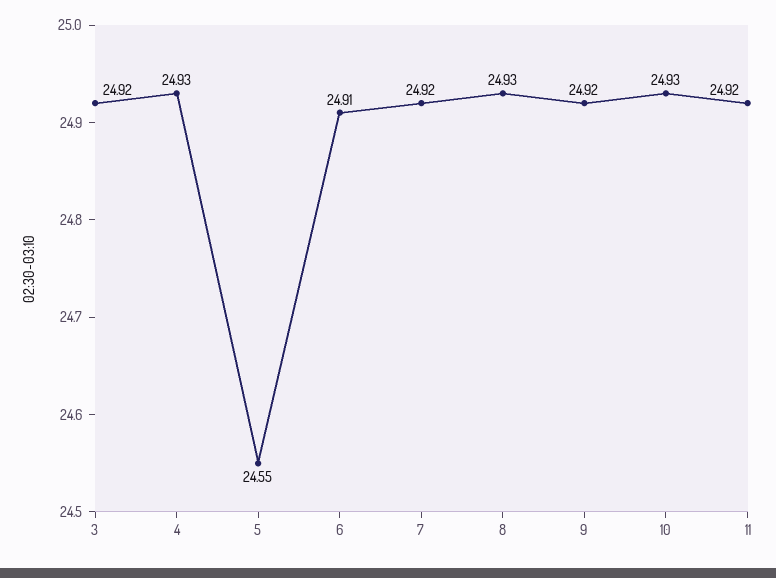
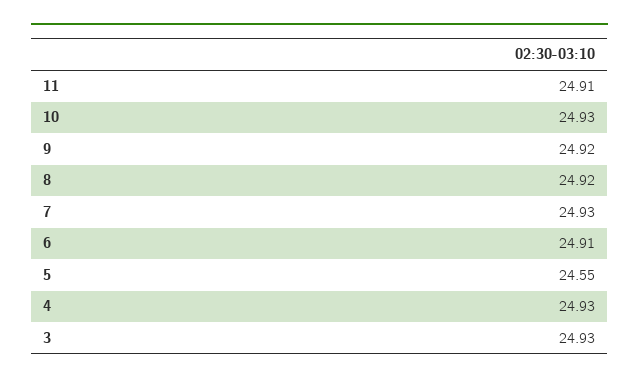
  {
-   "3": 24.92,
+   "3": 24.93,
    "4": 24.93,
    "5": 24.55,
    "6": 24.91,
-   "7": 24.92,
+   "7": 24.93,
-   "8": 24.93,
+   "8": 24.92,
    "9": 24.92,
    "10": 24.93,
-   "11": 24.92
+   "11": 24.91
  }

